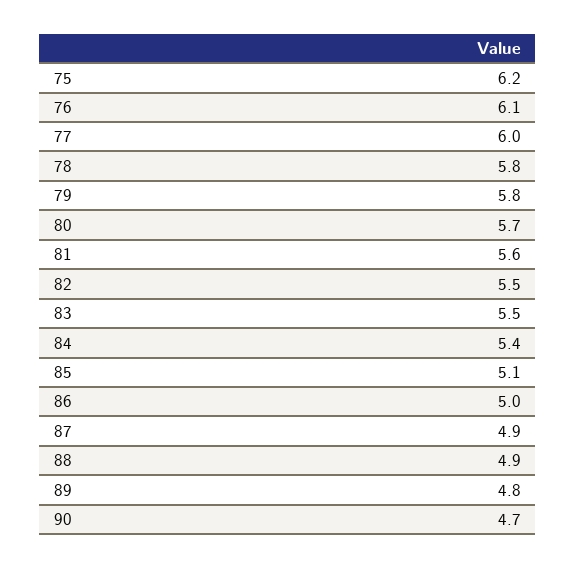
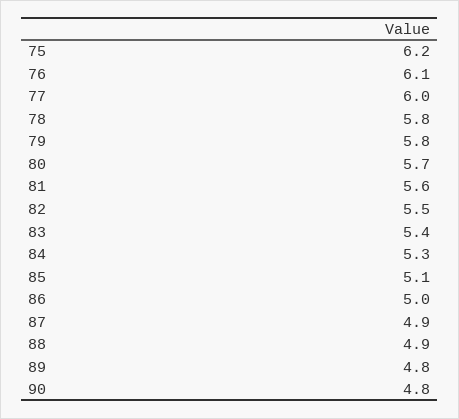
  {
    "75": 6.2,
    "76": 6.1,
    "77": 6,
    "78": 5.8,
    "79": 5.8,
    "80": 5.7,
    "81": 5.6,
    "82": 5.5,
-   "83": 5.5,
+   "83": 5.4,
-   "84": 5.4,
+   "84": 5.3,
    "85": 5.1,
    "86": 5,
    "87": 4.9,
    "88": 4.9,
    "89": 4.8,
-   "90": 4.7
+   "90": 4.8
  }

